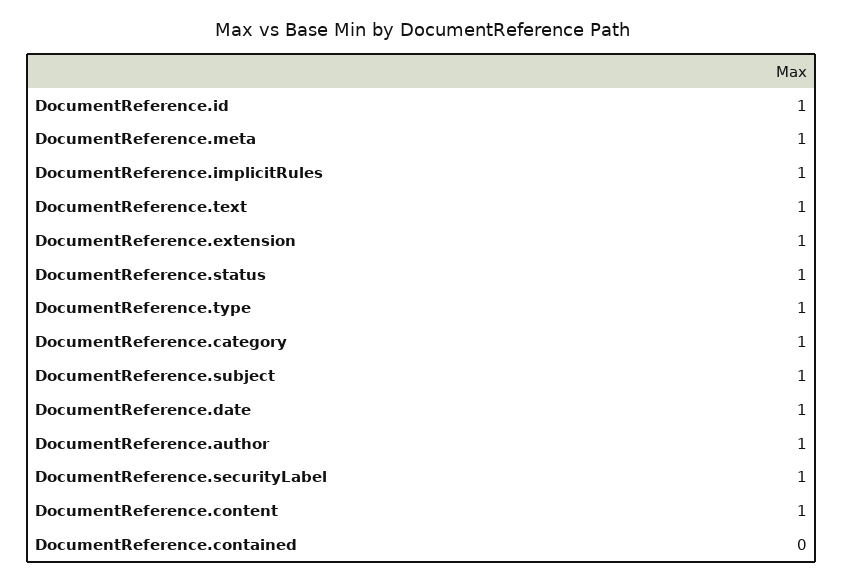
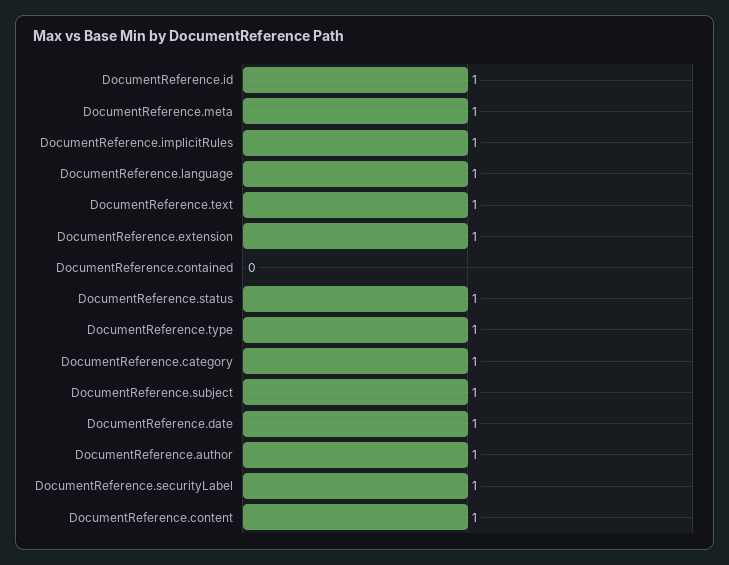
  {
    "DocumentReference.id": 1,
    "DocumentReference.meta": 1,
    "DocumentReference.implicitRules": 1,
    "DocumentReference.text": 1,
    "DocumentReference.extension": 1,
    "DocumentReference.status": 1,
    "DocumentReference.type": 1,
    "DocumentReference.category": 1,
    "DocumentReference.subject": 1,
    "DocumentReference.date": 1,
    "DocumentReference.author": 1,
    "DocumentReference.securityLabel": 1,
    "DocumentReference.content": 1,
-   "DocumentReference.contained": 0
+   "DocumentReference.contained": 0,
+   "DocumentReference.language": 1
  }

